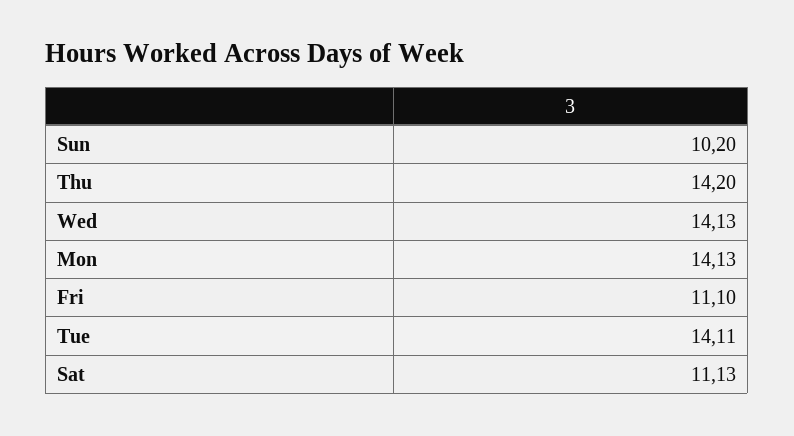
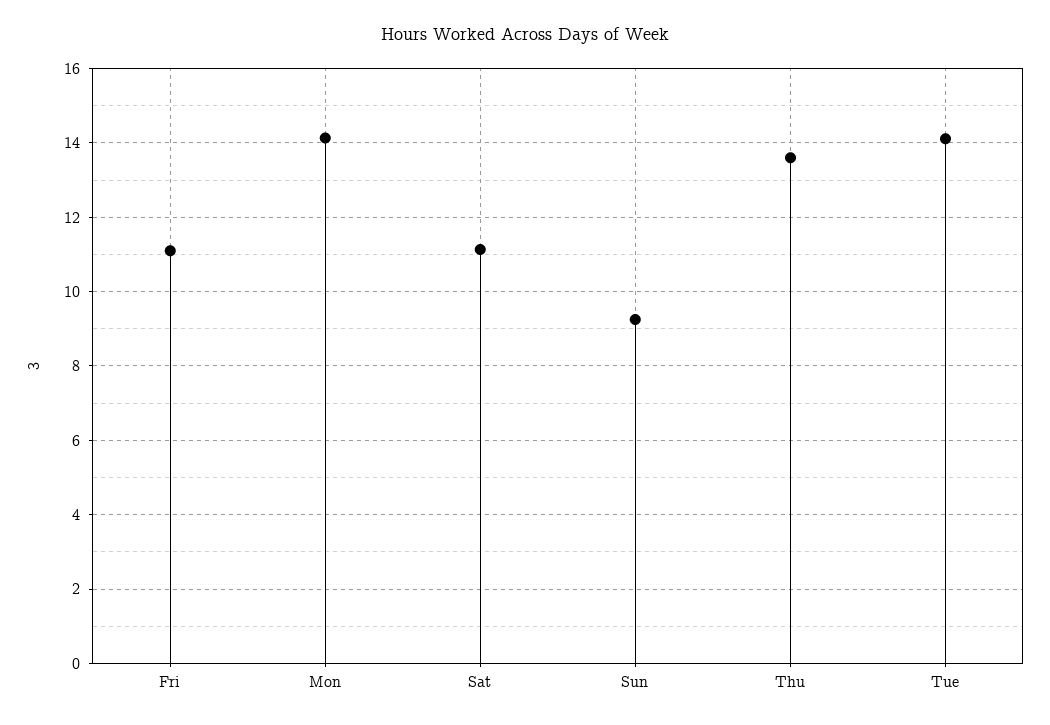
  {
-   "Sun": 10.2,
+   "Sun": 9.2,
-   "Thu": 14.2,
+   "Thu": 13.6,
-   "Wed": 14.13,
    "Mon": 14.13,
    "Fri": 11.1,
    "Tue": 14.11,
    "Sat": 11.13
  }

